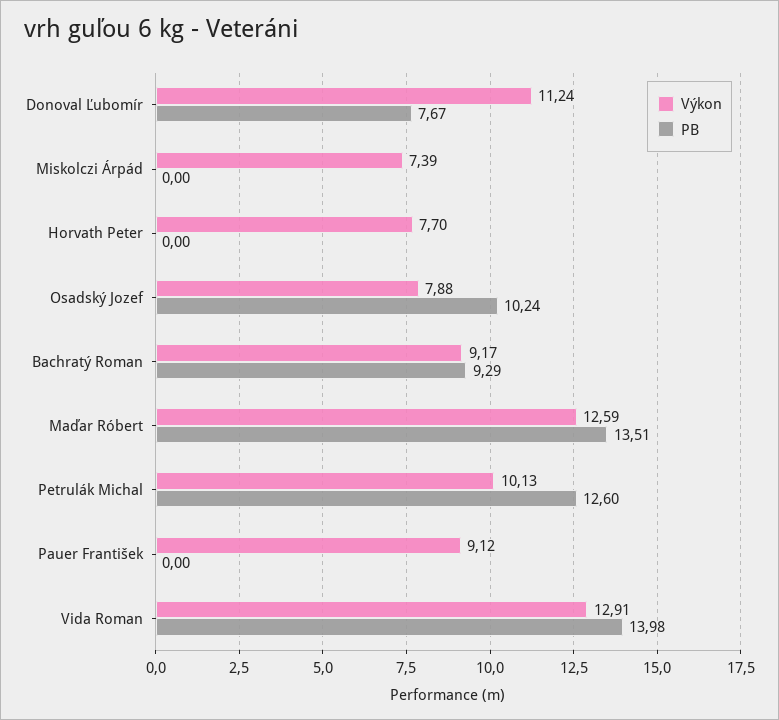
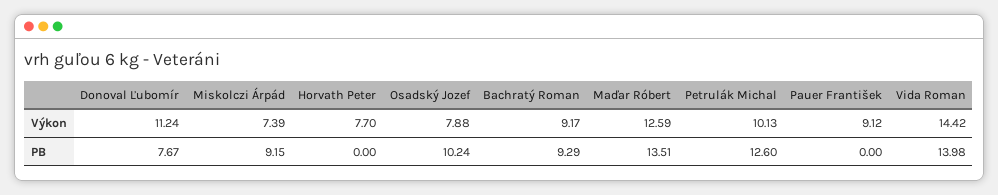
  {
    "Výkon": {
      "Donoval Ľubomír": 11.24,
      "Miskolczi Árpád": 7.39,
      "Horvath Peter": 7.7,
      "Osadský Jozef": 7.88,
      "Bachratý Roman": 9.17,
      "Maďar Róbert": 12.59,
      "Petrulák Michal": 10.13,
      "Pauer František": 9.12,
-     "Vida Roman": 12.91
+     "Vida Roman": 14.42
    },
    "PB": {
      "Donoval Ľubomír": 7.67,
-     "Miskolczi Árpád": 0,
+     "Miskolczi Árpád": 9.15,
      "Horvath Peter": 0,
      "Osadský Jozef": 10.24,
      "Bachratý Roman": 9.29,
      "Maďar Róbert": 13.51,
      "Petrulák Michal": 12.6,
      "Pauer František": 0,
      "Vida Roman": 13.98
    }
  }

